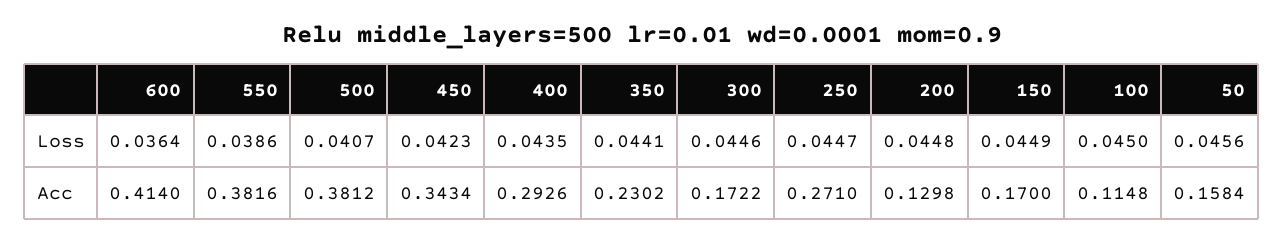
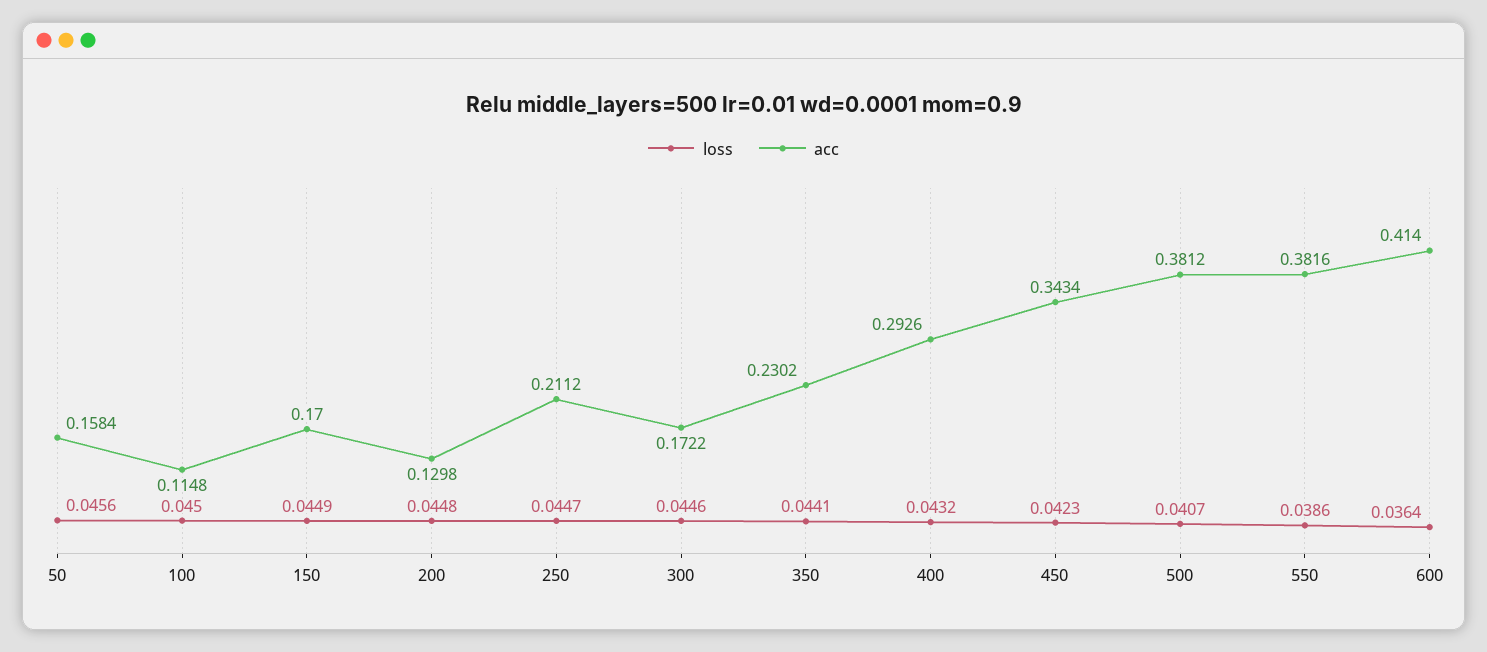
  {
    "Loss": {
      "600": 0.0364,
      "550": 0.0386,
      "500": 0.0407,
      "450": 0.0423,
-     "400": 0.0435,
+     "400": 0.0432,
      "350": 0.0441,
      "300": 0.0446,
      "250": 0.0447,
      "200": 0.0448,
      "150": 0.0449,
      "100": 0.045,
      "50": 0.0456
    },
    "Acc": {
      "600": 0.414,
      "550": 0.3816,
      "500": 0.3812,
      "450": 0.3434,
      "400": 0.2926,
      "350": 0.2302,
      "300": 0.1722,
-     "250": 0.271,
+     "250": 0.2112,
      "200": 0.1298,
      "150": 0.17,
      "100": 0.1148,
      "50": 0.1584
    }
  }

